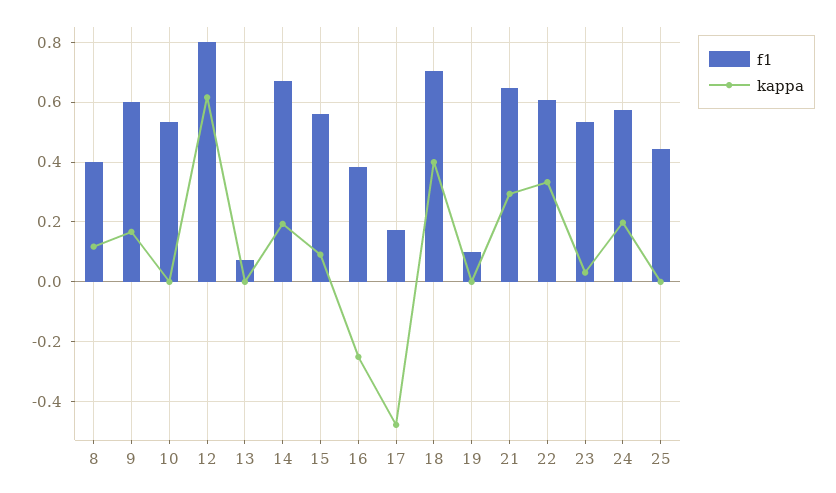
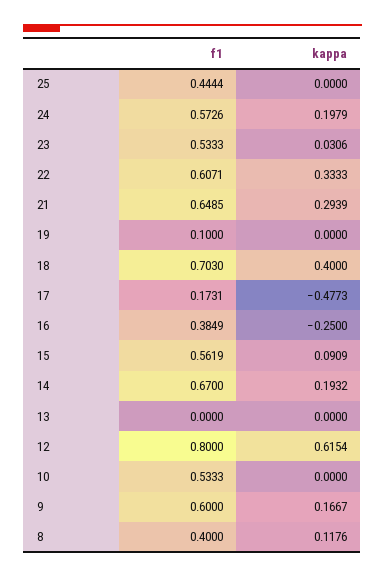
  {
    "f1": {
      "8": 0.4,
      "9": 0.6,
      "10": 0.5333,
      "12": 0.8,
-     "13": 0.075,
+     "13": 0,
      "14": 0.67,
      "15": 0.5619,
      "16": 0.3849,
      "17": 0.1731,
      "18": 0.703,
      "19": 0.1,
      "21": 0.6485,
      "22": 0.6071,
      "23": 0.5333,
      "24": 0.5726,
      "25": 0.4444
    },
    "kappa": {
      "8": 0.1176,
      "9": 0.1667,
      "10": 0,
      "12": 0.6154,
      "13": 0,
      "14": 0.1932,
      "15": 0.0909,
      "16": -0.25,
      "17": -0.4773,
      "18": 0.4,
      "19": 0,
      "21": 0.2939,
      "22": 0.3333,
      "23": 0.0306,
      "24": 0.1979,
      "25": 0
    }
  }

